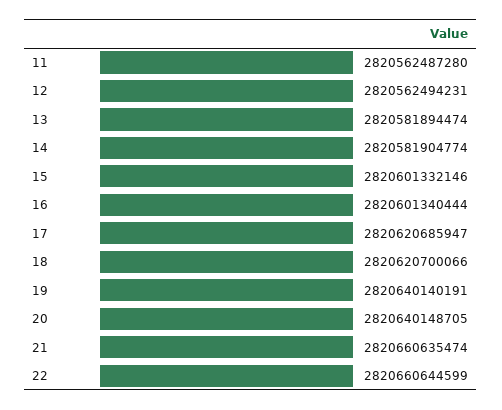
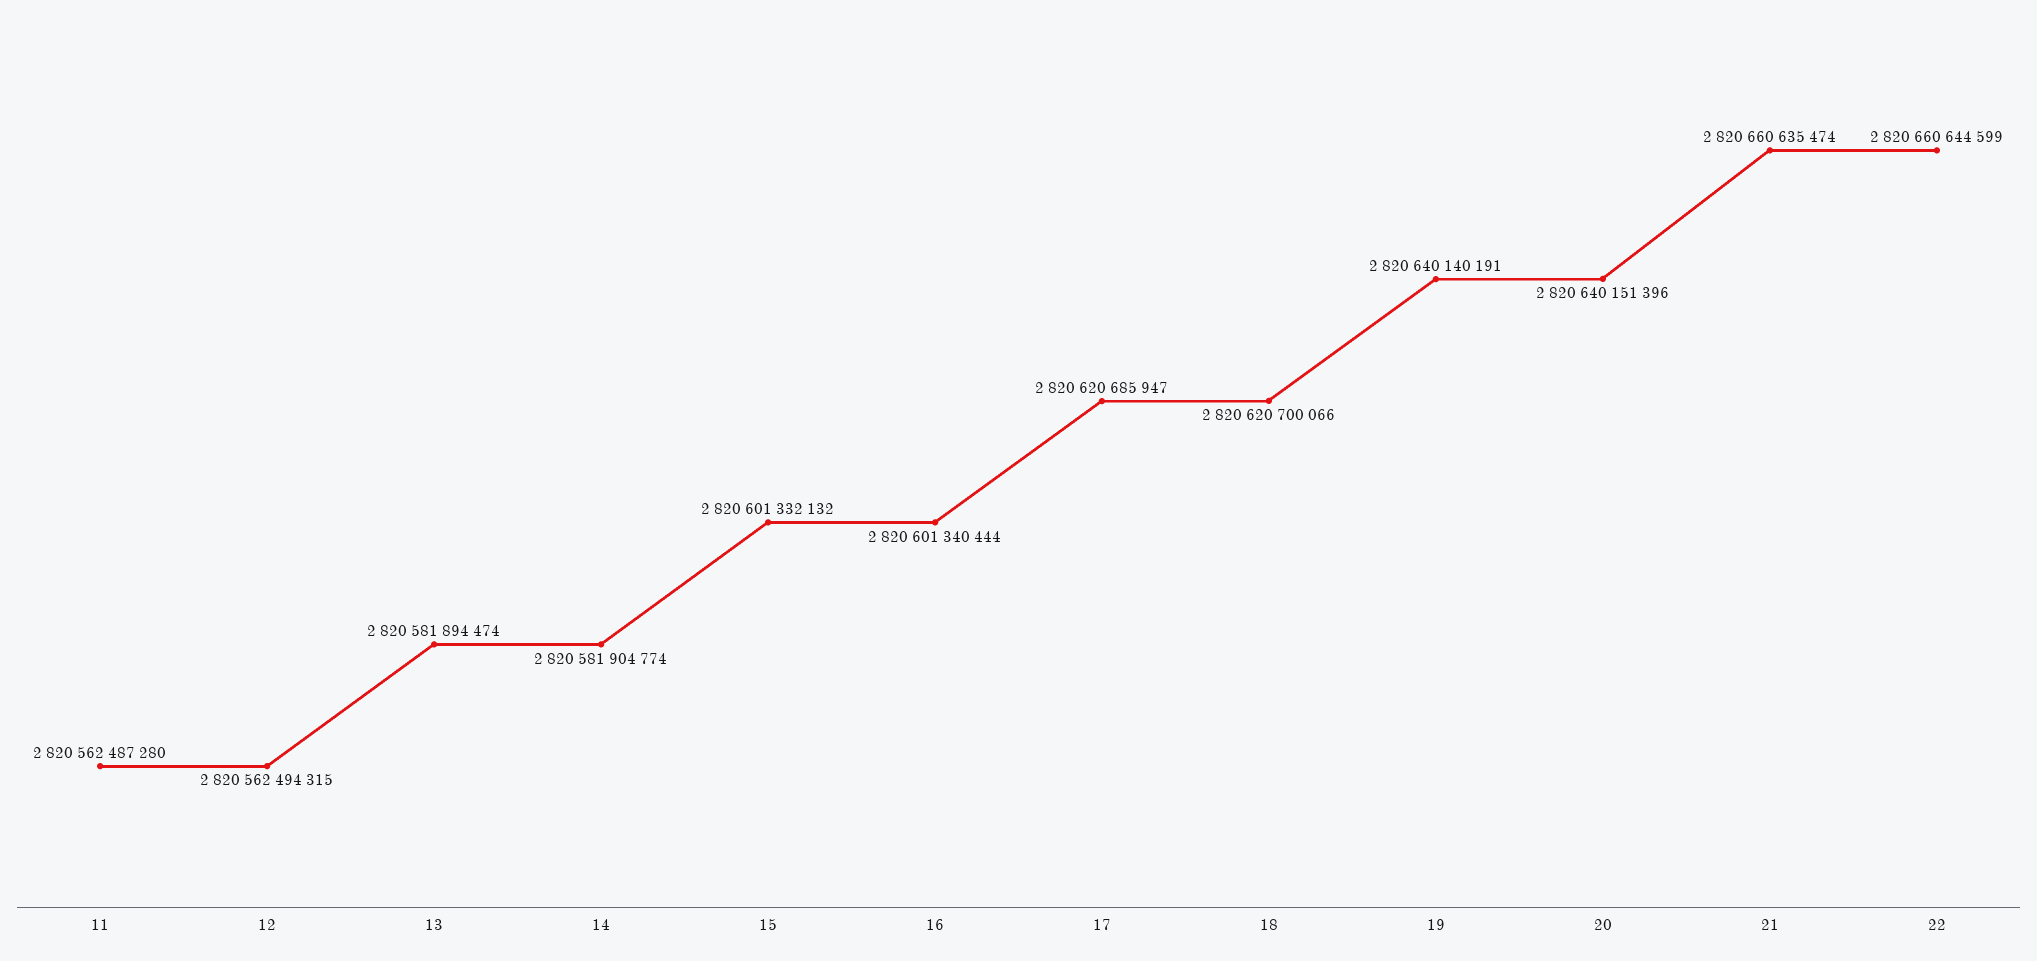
  {
    "11": 2820562487280,
-   "12": 2820562494231,
+   "12": 2820562494315,
    "13": 2820581894474,
    "14": 2820581904774,
-   "15": 2820601332146,
+   "15": 2820601332132,
    "16": 2820601340444,
    "17": 2820620685947,
    "18": 2820620700066,
    "19": 2820640140191,
-   "20": 2820640148705,
+   "20": 2820640151396,
    "21": 2820660635474,
    "22": 2820660644599
  }

